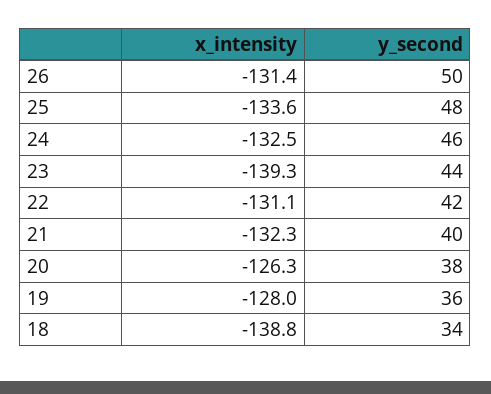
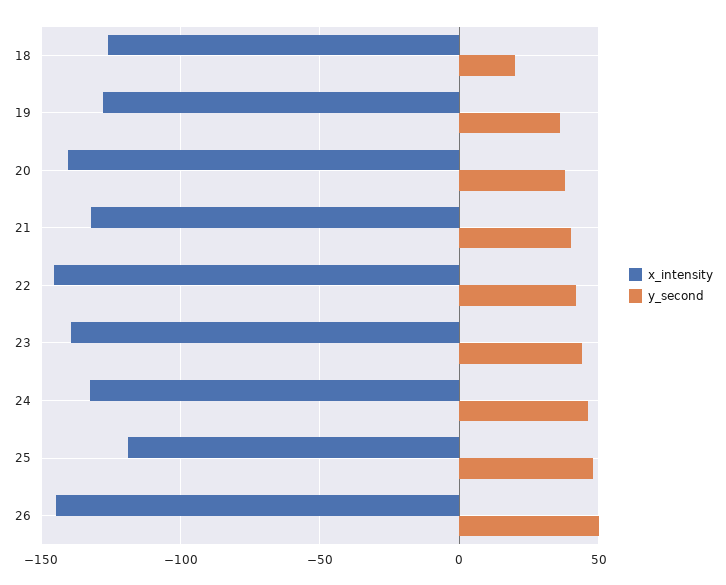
  {
    "x_intensity": {
-     "26": -131.4,
+     "26": -145,
-     "25": -133.6,
+     "25": -120,
      "24": -132.5,
      "23": -139.3,
-     "22": -131.1,
+     "22": -145,
      "21": -132.3,
-     "20": -126.3,
+     "20": -140,
      "19": -128,
-     "18": -138.8
+     "18": -125
    },
    "y_second": {
      "26": 50,
      "25": 48,
      "24": 46,
      "23": 44,
      "22": 42,
      "21": 40,
      "20": 38,
      "19": 36,
-     "18": 34
+     "18": 20
    }
  }

